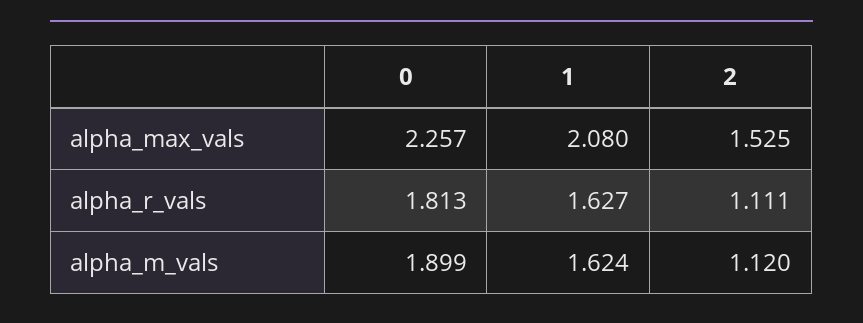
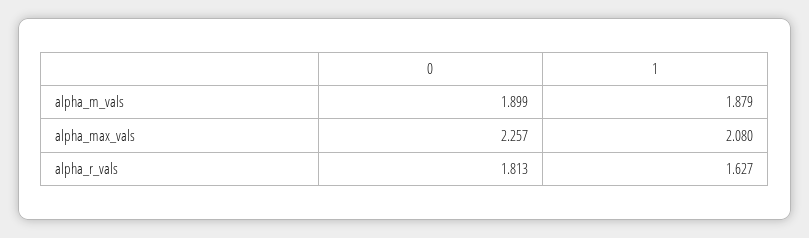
  {
    "0": {
      "alpha_max_vals": 2.257,
      "alpha_r_vals": 1.813,
      "alpha_m_vals": 1.899
    },
    "1": {
      "alpha_max_vals": 2.08,
      "alpha_r_vals": 1.627,
-     "alpha_m_vals": 1.624
+     "alpha_m_vals": 1.879
-   },
+   }
-   "2": {
-     "alpha_max_vals": 1.525,
-     "alpha_r_vals": 1.111,
-     "alpha_m_vals": 1.12
-   }
  }

